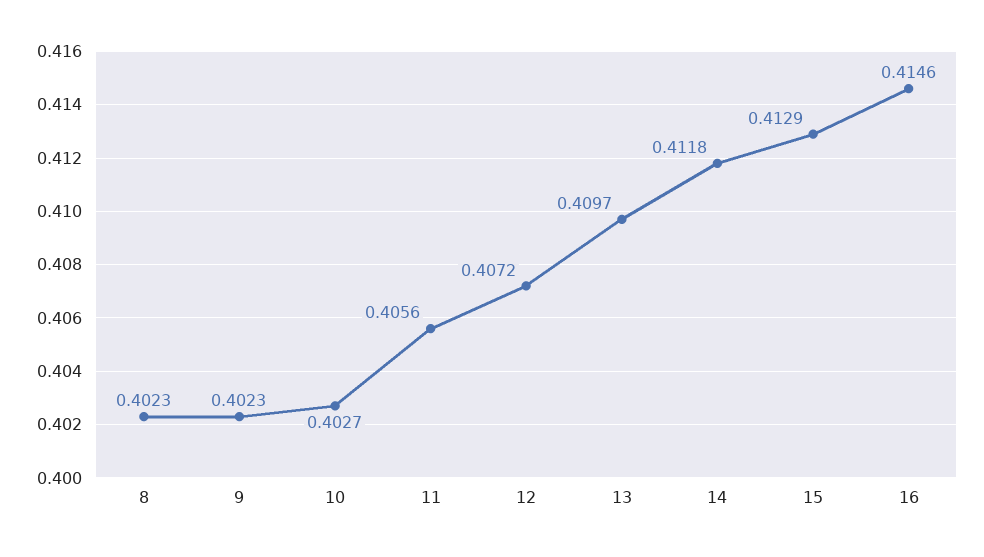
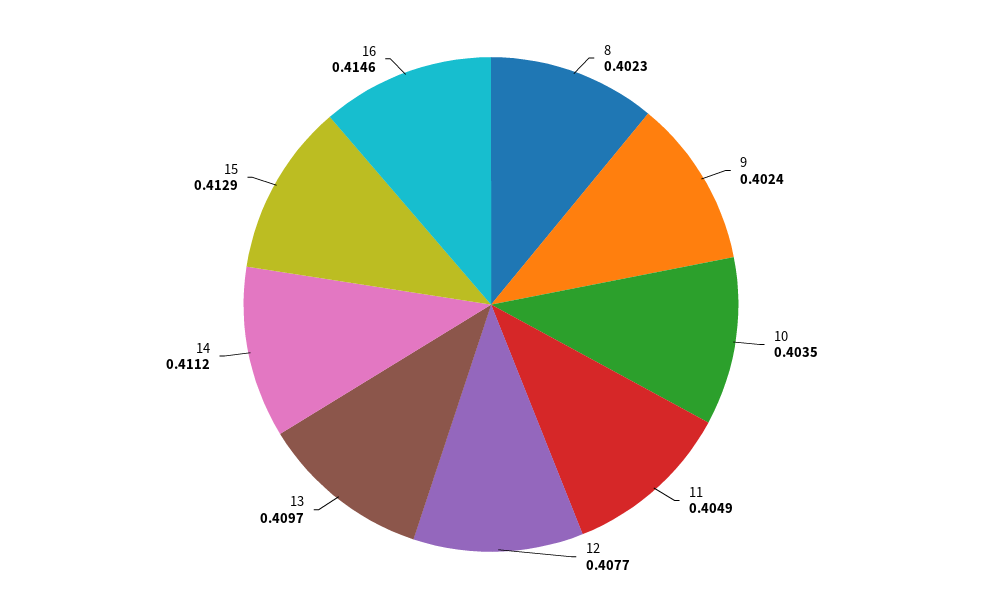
  {
    "8": 0.4023,
-   "9": 0.4023,
+   "9": 0.4024,
-   "10": 0.4027,
+   "10": 0.4035,
-   "11": 0.4056,
+   "11": 0.4049,
-   "12": 0.4072,
+   "12": 0.4077,
    "13": 0.4097,
-   "14": 0.4118,
+   "14": 0.4112,
    "15": 0.4129,
    "16": 0.4146
  }

